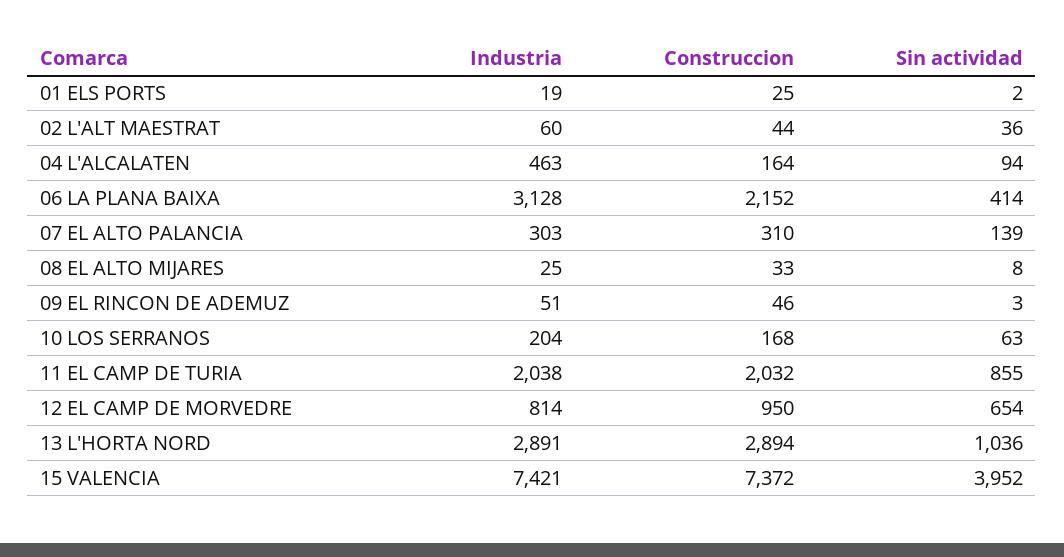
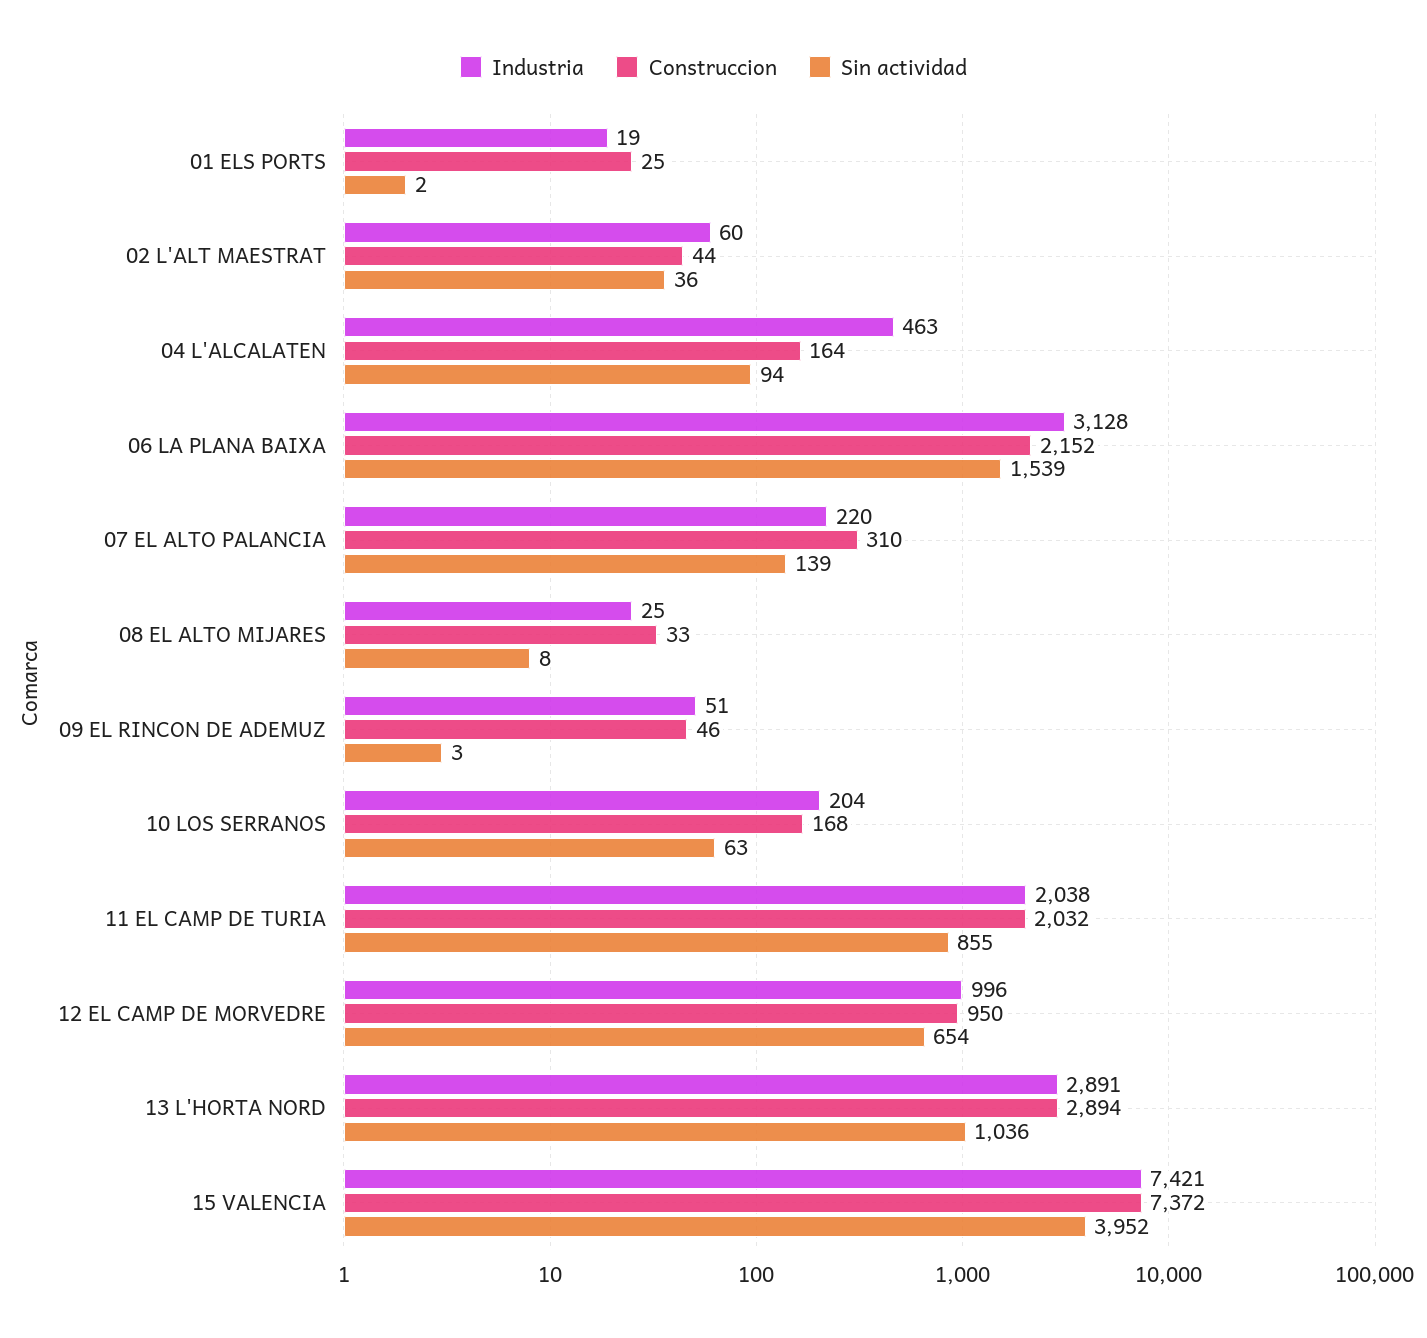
  {
    "Industria": {
      "01 ELS PORTS": 19,
      "02 L'ALT MAESTRAT": 60,
      "04 L'ALCALATEN": 463,
      "06 LA PLANA BAIXA": 3128,
-     "07 EL ALTO PALANCIA": 303,
+     "07 EL ALTO PALANCIA": 220,
      "08 EL ALTO MIJARES": 25,
      "09 EL RINCON DE ADEMUZ": 51,
      "10 LOS SERRANOS": 204,
      "11 EL CAMP DE TURIA": 2038,
-     "12 EL CAMP DE MORVEDRE": 814,
+     "12 EL CAMP DE MORVEDRE": 996,
      "13 L'HORTA NORD": 2891,
      "15 VALENCIA": 7421
    },
    "Construccion": {
      "01 ELS PORTS": 25,
      "02 L'ALT MAESTRAT": 44,
      "04 L'ALCALATEN": 164,
      "06 LA PLANA BAIXA": 2152,
      "07 EL ALTO PALANCIA": 310,
      "08 EL ALTO MIJARES": 33,
      "09 EL RINCON DE ADEMUZ": 46,
      "10 LOS SERRANOS": 168,
      "11 EL CAMP DE TURIA": 2032,
      "12 EL CAMP DE MORVEDRE": 950,
      "13 L'HORTA NORD": 2894,
      "15 VALENCIA": 7372
    },
    "Sin actividad": {
      "01 ELS PORTS": 2,
      "02 L'ALT MAESTRAT": 36,
      "04 L'ALCALATEN": 94,
-     "06 LA PLANA BAIXA": 414,
+     "06 LA PLANA BAIXA": 1539,
      "07 EL ALTO PALANCIA": 139,
      "08 EL ALTO MIJARES": 8,
      "09 EL RINCON DE ADEMUZ": 3,
      "10 LOS SERRANOS": 63,
      "11 EL CAMP DE TURIA": 855,
      "12 EL CAMP DE MORVEDRE": 654,
      "13 L'HORTA NORD": 1036,
      "15 VALENCIA": 3952
    }
  }

